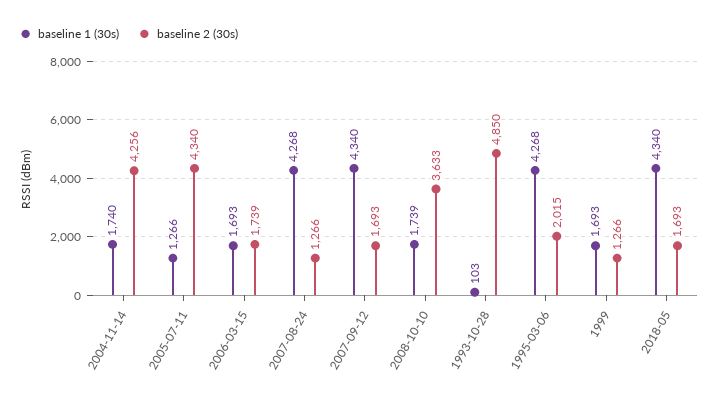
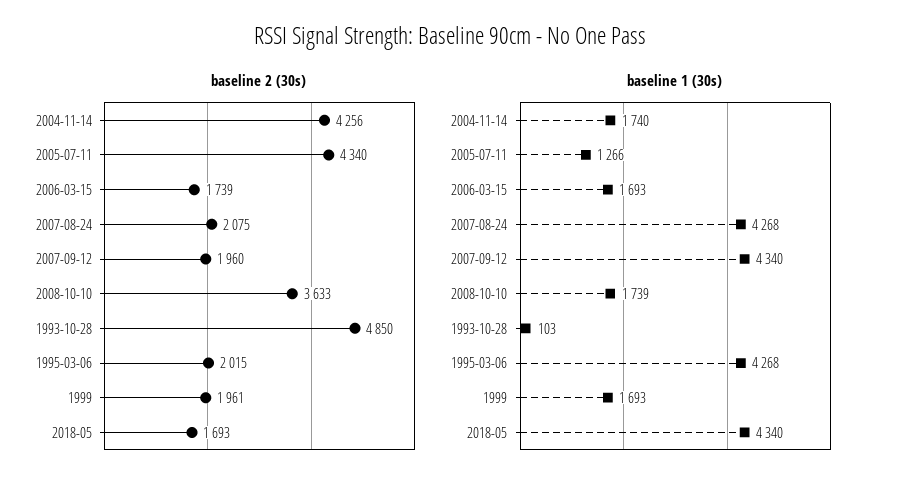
  {
    "baseline 1 (30s)": {
      "2004-11-14": 1740,
      "2005-07-11": 1266,
      "2006-03-15": 1693,
      "2007-08-24": 4268,
      "2007-09-12": 4340,
      "2008-10-10": 1739,
      "1993-10-28": 103,
      "1995-03-06": 4268,
      "1999": 1693,
      "2018-05": 4340
    },
    "baseline 2 (30s)": {
      "2004-11-14": 4256,
      "2005-07-11": 4340,
      "2006-03-15": 1739,
-     "2007-08-24": 1266,
+     "2007-08-24": 2075,
-     "2007-09-12": 1693,
+     "2007-09-12": 1960,
      "2008-10-10": 3633,
      "1993-10-28": 4850,
      "1995-03-06": 2015,
-     "1999": 1266,
+     "1999": 1961,
      "2018-05": 1693
    }
  }

